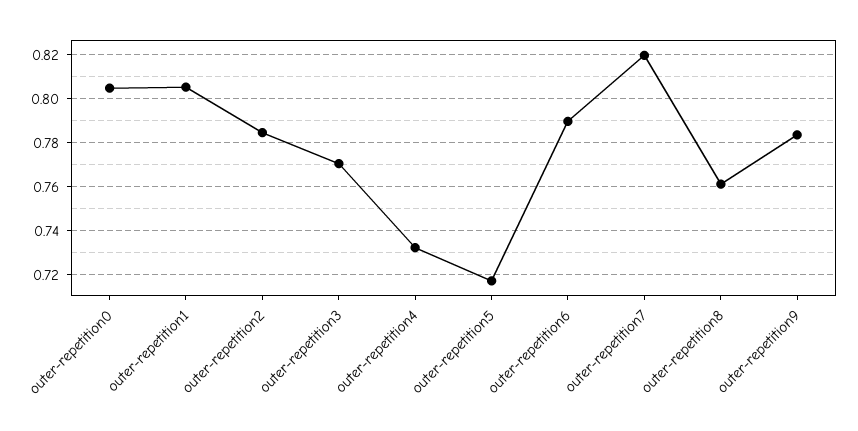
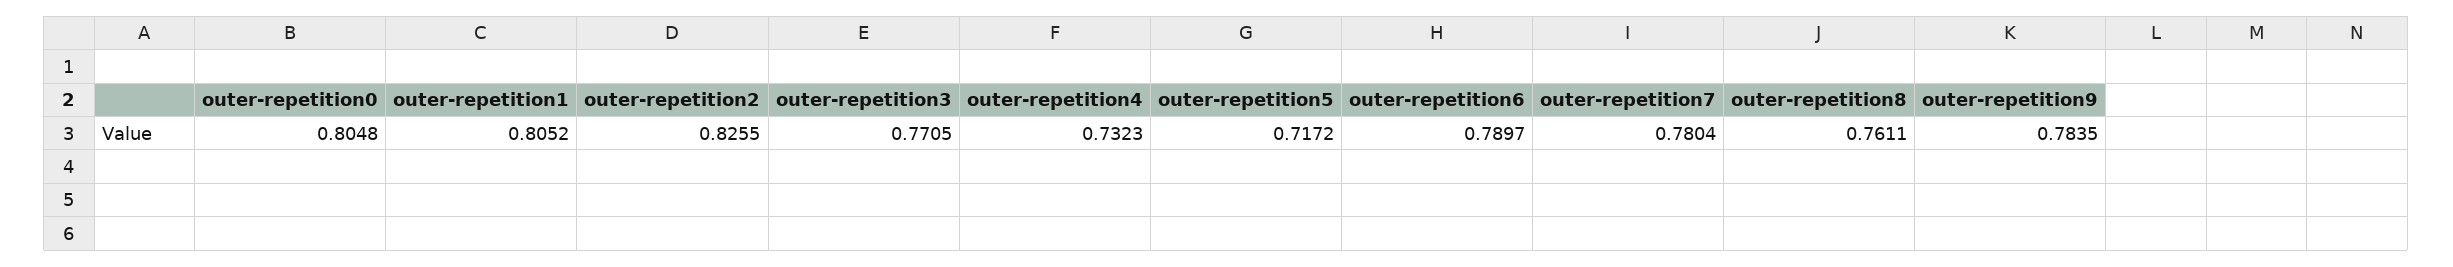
  {
    "outer-repetition0": 0.8048,
    "outer-repetition1": 0.8052,
-   "outer-repetition2": 0.785,
+   "outer-repetition2": 0.8255,
    "outer-repetition3": 0.7705,
    "outer-repetition4": 0.7323,
    "outer-repetition5": 0.7172,
    "outer-repetition6": 0.7897,
-   "outer-repetition7": 0.82,
+   "outer-repetition7": 0.7804,
    "outer-repetition8": 0.7611,
    "outer-repetition9": 0.7835
  }

